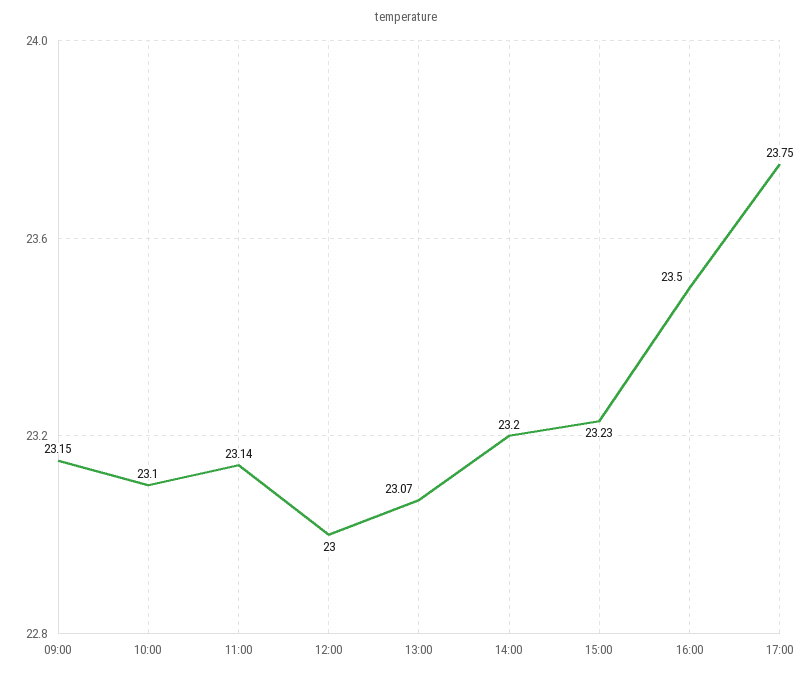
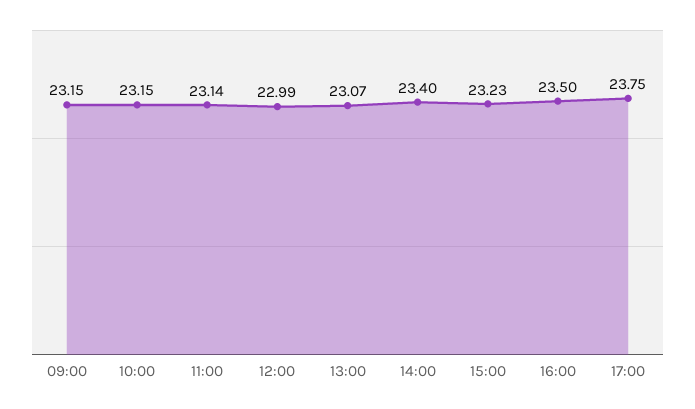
  {
    "09:00": 23.15,
-   "10:00": 23.1,
+   "10:00": 23.15,
    "11:00": 23.14,
-   "12:00": 23,
+   "12:00": 22.99,
    "13:00": 23.07,
-   "14:00": 23.2,
+   "14:00": 23.4,
    "15:00": 23.23,
    "16:00": 23.5,
    "17:00": 23.75
  }

